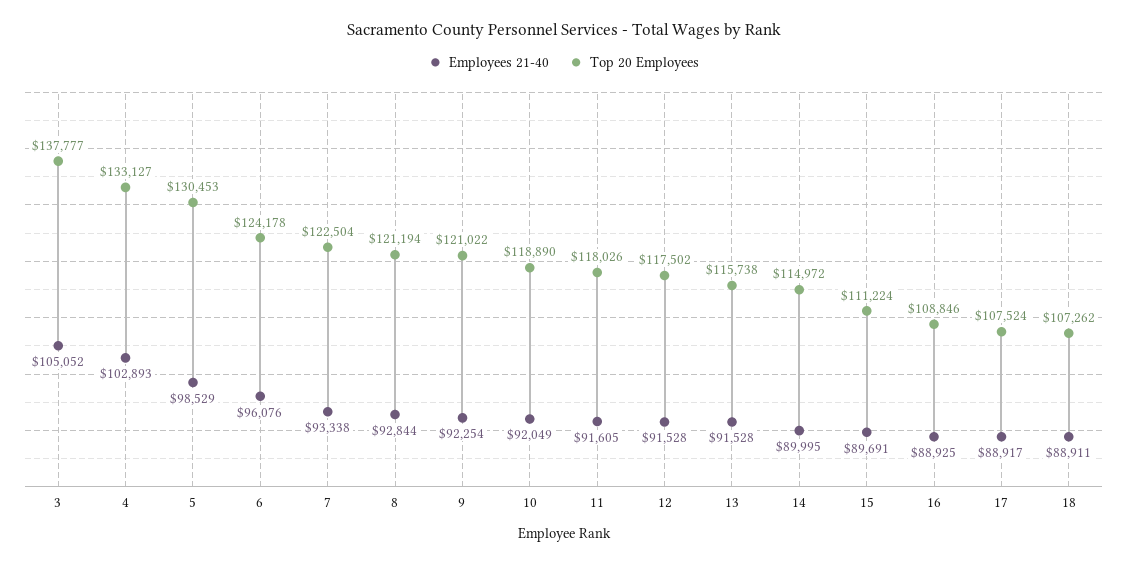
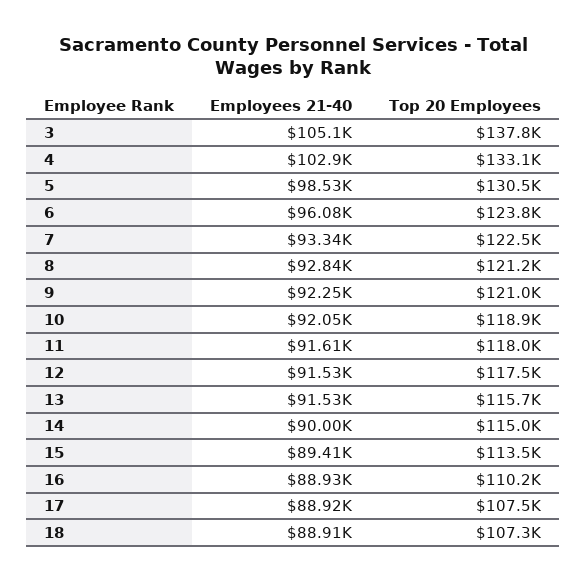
  {
    "Employees 21-40": {
      "3": 105052,
      "4": 102893,
      "5": 98529,
      "6": 96076,
      "7": 93338,
      "8": 92844,
      "9": 92254,
      "10": 92049,
      "11": 91605,
      "12": 91528,
      "13": 91528,
      "14": 89995,
-     "15": 89691,
+     "15": 89410,
      "16": 88925,
      "17": 88917,
      "18": 88911
    },
    "Top 20 Employees": {
      "3": 137777,
      "4": 133127,
      "5": 130453,
-     "6": 124178,
+     "6": 123800,
      "7": 122504,
      "8": 121194,
      "9": 121022,
      "10": 118890,
      "11": 118026,
      "12": 117502,
      "13": 115738,
      "14": 114972,
-     "15": 111224,
+     "15": 113500,
-     "16": 108846,
+     "16": 110200,
      "17": 107524,
      "18": 107262
    }
  }

